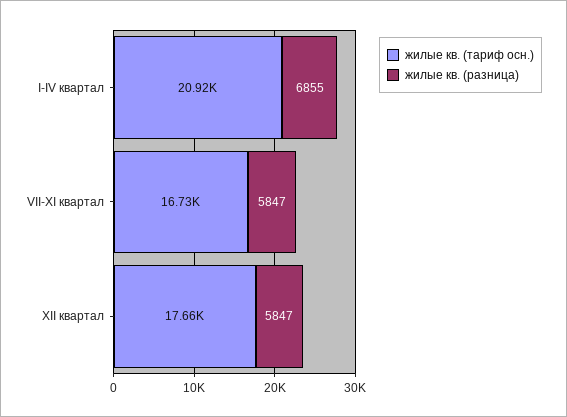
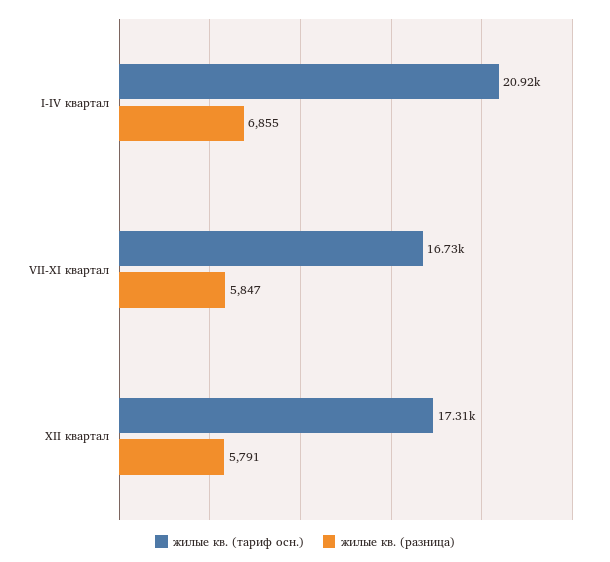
  {
    "жилые кв. (тариф осн.)": {
      "I-IV квартал": 20920,
      "VII-XI квартал": 16730,
-     "XII квартал": 17660
+     "XII квартал": 17310
    },
    "жилые кв. (разница)": {
      "I-IV квартал": 6855,
      "VII-XI квартал": 5847,
-     "XII квартал": 5847
+     "XII квартал": 5791
    }
  }

